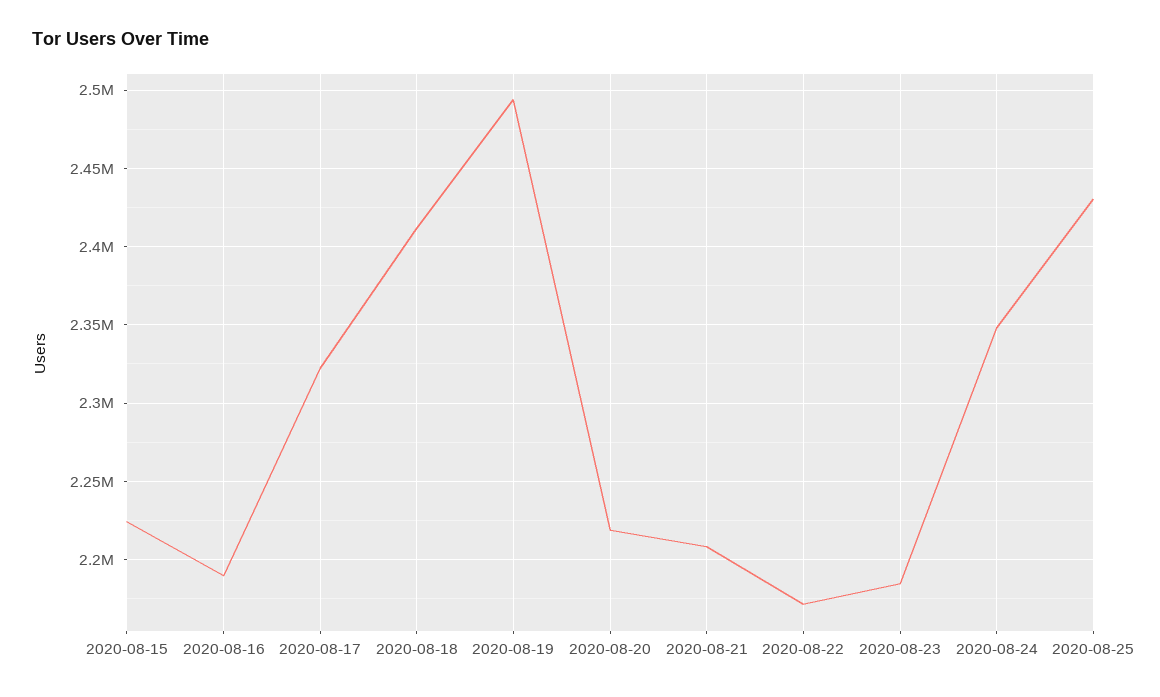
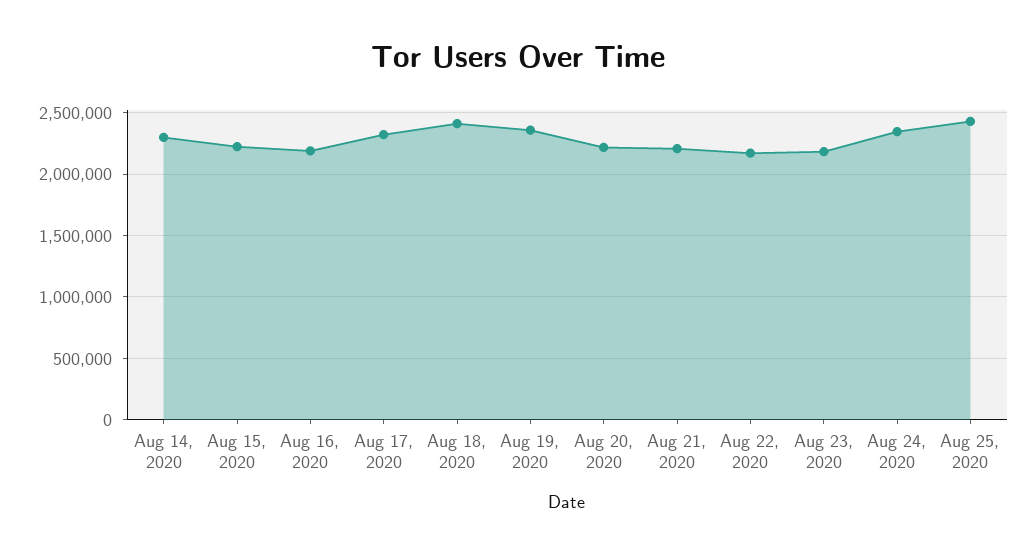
  {
    "2020-08-15": 2225000,
    "2020-08-16": 2190000,
    "2020-08-17": 2320000,
    "2020-08-18": 2410000,
-   "2020-08-19": 2495000,
+   "2020-08-19": 2350000,
    "2020-08-20": 2220000,
    "2020-08-21": 2210000,
    "2020-08-22": 2170000,
    "2020-08-23": 2185000,
    "2020-08-24": 2350000,
-   "2020-08-25": 2430000
+   "2020-08-25": 2430000,
+   "Aug 14, 2020": 2300000
  }

